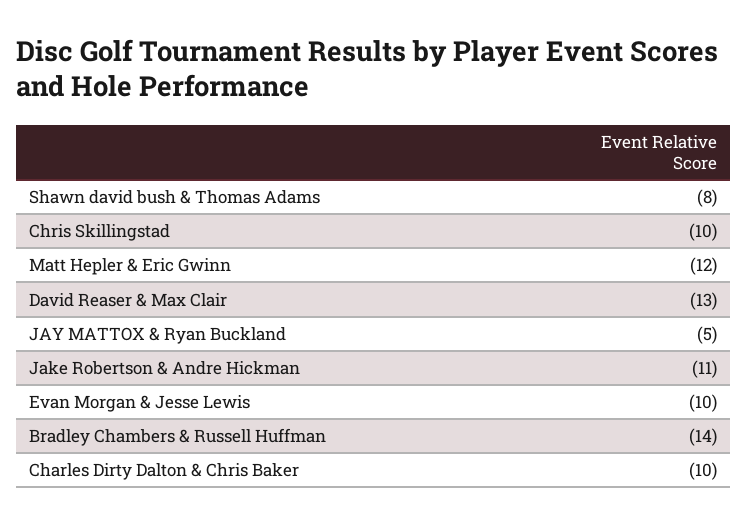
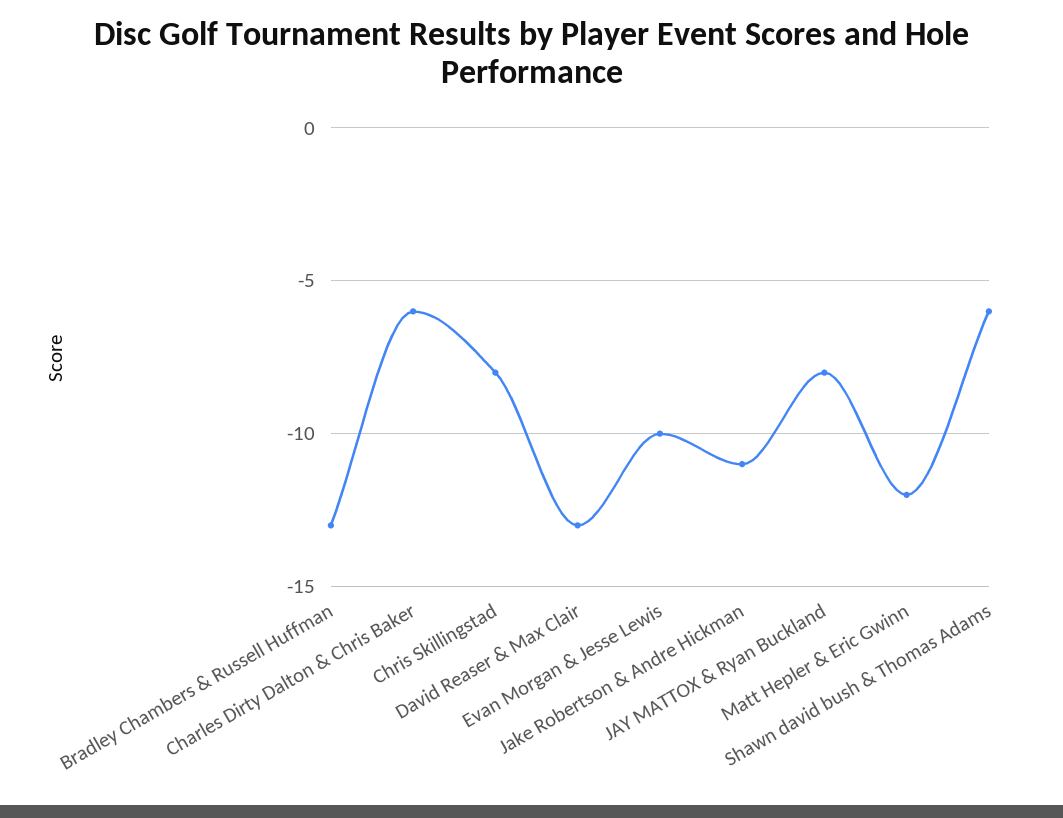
  {
-   "Shawn david bush & Thomas Adams": -8,
+   "Shawn david bush & Thomas Adams": -6,
-   "Chris Skillingstad": -10,
+   "Chris Skillingstad": -8,
    "Matt Hepler & Eric Gwinn": -12,
    "David Reaser & Max Clair": -13,
-   "JAY MATTOX & Ryan Buckland": -5,
+   "JAY MATTOX & Ryan Buckland": -8,
    "Jake Robertson & Andre Hickman": -11,
    "Evan Morgan & Jesse Lewis": -10,
-   "Bradley Chambers & Russell Huffman": -14,
+   "Bradley Chambers & Russell Huffman": -13,
-   "Charles Dirty Dalton & Chris Baker": -10
+   "Charles Dirty Dalton & Chris Baker": -6
  }

